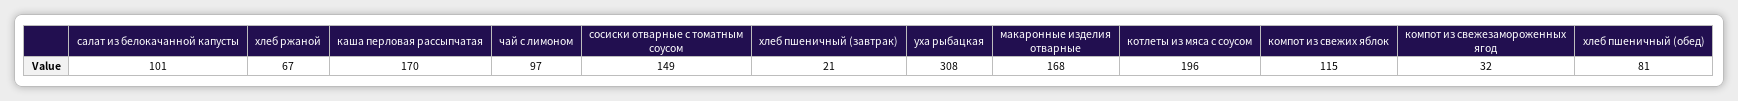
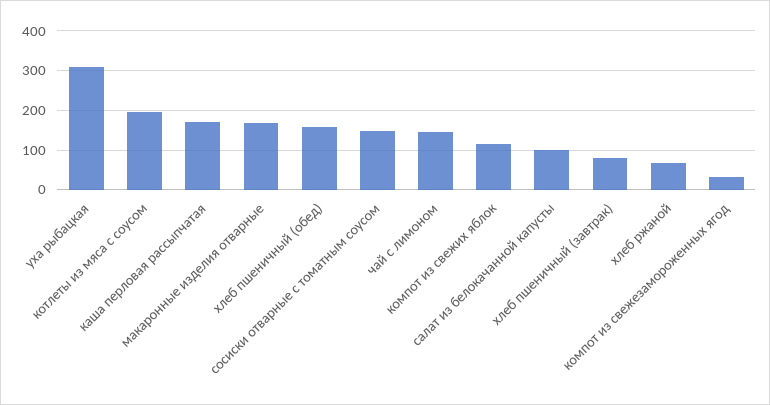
  {
    "салат из белокачанной капусты": 101,
    "хлеб ржаной": 67,
    "каша перловая рассыпчатая": 170,
-   "чай с лимоном": 97,
+   "чай с лимоном": 140,
    "сосиски отварные с томатным соусом": 149,
-   "хлеб пшеничный (завтрак)": 21,
+   "хлеб пшеничный (завтрак)": 80,
    "уха рыбацкая": 308,
    "макаронные изделия отварные": 168,
    "котлеты из мяса с соусом": 196,
    "компот из свежих яблок": 115,
    "компот из свежезамороженных ягод": 32,
-   "хлеб пшеничный (обед)": 81
+   "хлеб пшеничный (обед)": 160
  }

